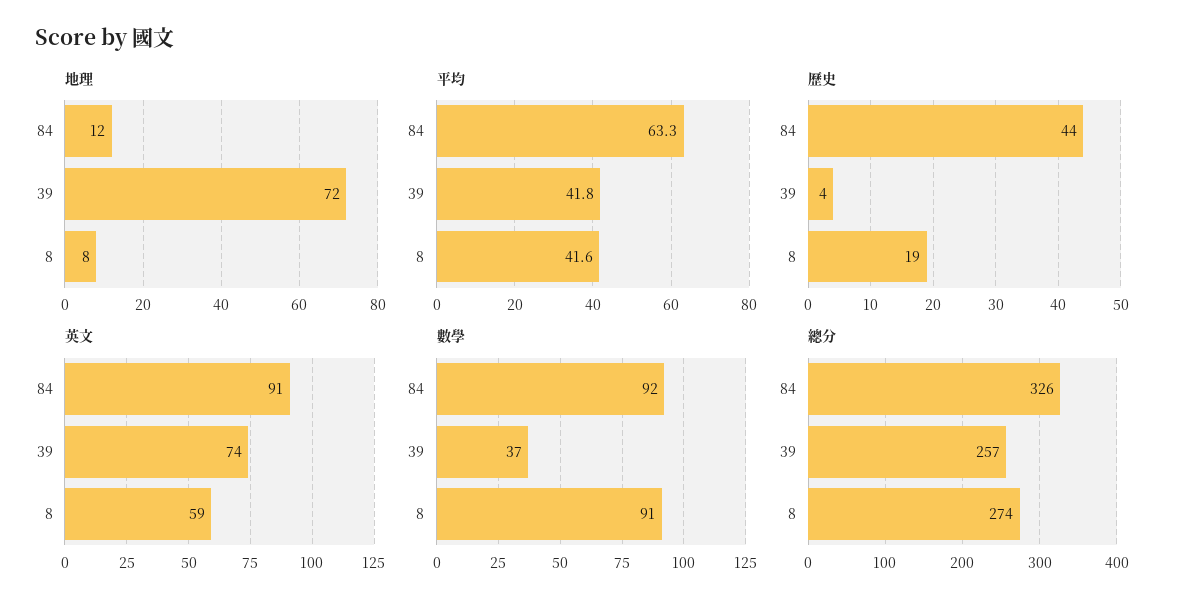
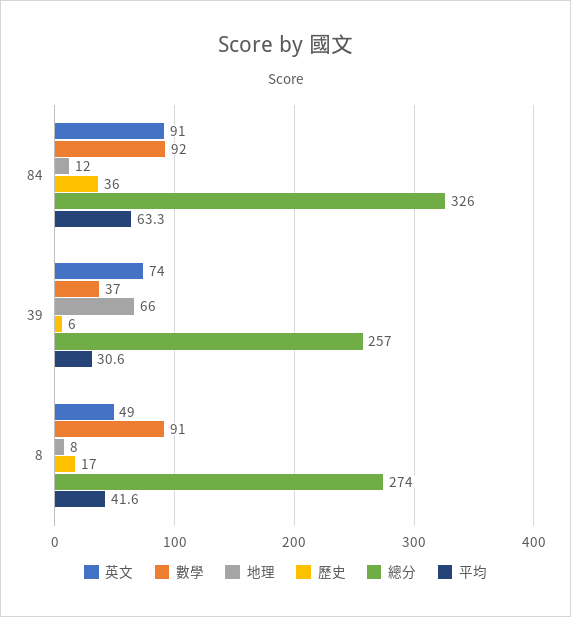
  {
    "地理": {
      "84": 12,
-     "39": 72,
+     "39": 66,
      "8": 8
    },
    "平均": {
      "84": 63.3,
-     "39": 41.8,
+     "39": 30.6,
      "8": 41.6
    },
    "歷史": {
-     "84": 44,
+     "84": 36,
-     "39": 4,
+     "39": 6,
-     "8": 19
+     "8": 17
    },
    "英文": {
      "84": 91,
      "39": 74,
-     "8": 59
+     "8": 49
    },
    "數學": {
      "84": 92,
      "39": 37,
      "8": 91
    },
    "總分": {
      "84": 326,
      "39": 257,
      "8": 274
    }
  }

